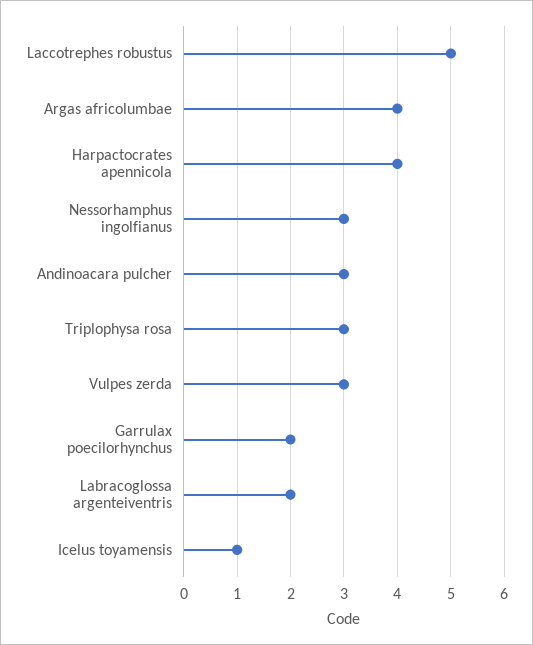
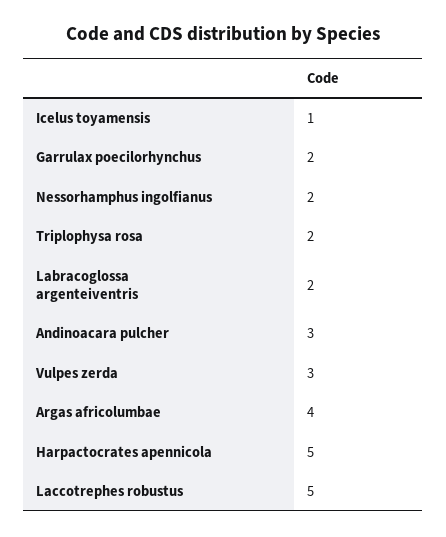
  {
    "Laccotrephes robustus": 5,
    "Argas africolumbae": 4,
-   "Harpactocrates apennicola": 4,
+   "Harpactocrates apennicola": 5,
-   "Nessorhamphus ingolfianus": 3,
+   "Nessorhamphus ingolfianus": 2,
    "Andinoacara pulcher": 3,
-   "Triplophysa rosa": 3,
+   "Triplophysa rosa": 2,
    "Vulpes zerda": 3,
    "Garrulax poecilorhynchus": 2,
    "Labracoglossa argenteiventris": 2,
    "Icelus toyamensis": 1
  }

